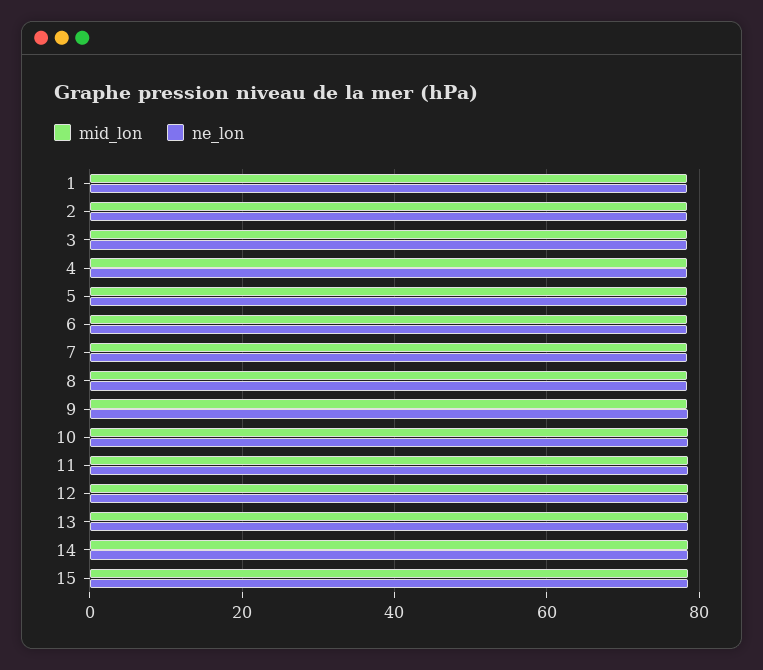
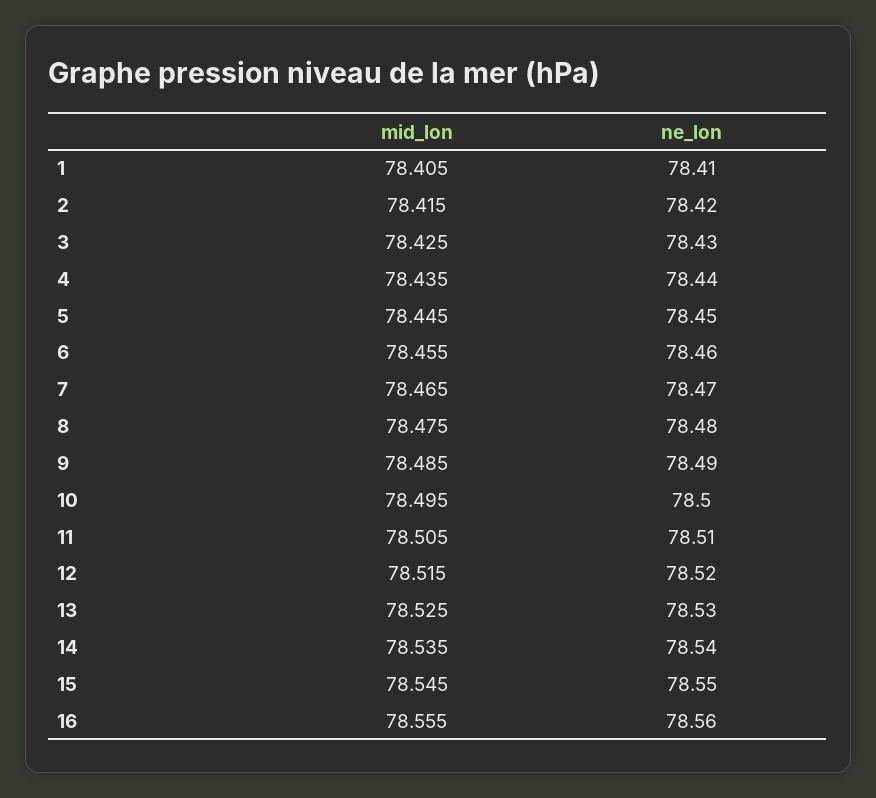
  {
    "mid_lon": {
      "1": 78.405,
      "2": 78.415,
      "3": 78.425,
      "4": 78.435,
      "5": 78.445,
      "6": 78.455,
      "7": 78.465,
      "8": 78.475,
      "9": 78.485,
      "10": 78.495,
      "11": 78.505,
      "12": 78.515,
      "13": 78.525,
      "14": 78.535,
-     "15": 78.545
+     "15": 78.545,
+     "16": 78.555
    },
    "ne_lon": {
      "1": 78.41,
      "2": 78.42,
      "3": 78.43,
      "4": 78.44,
      "5": 78.45,
      "6": 78.46,
      "7": 78.47,
      "8": 78.48,
      "9": 78.49,
      "10": 78.5,
      "11": 78.51,
      "12": 78.52,
      "13": 78.53,
      "14": 78.54,
-     "15": 78.55
+     "15": 78.55,
+     "16": 78.56
    }
  }

